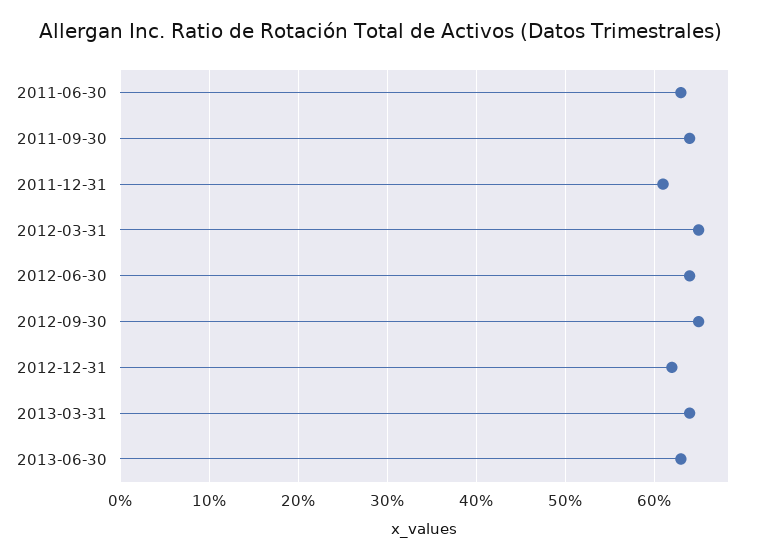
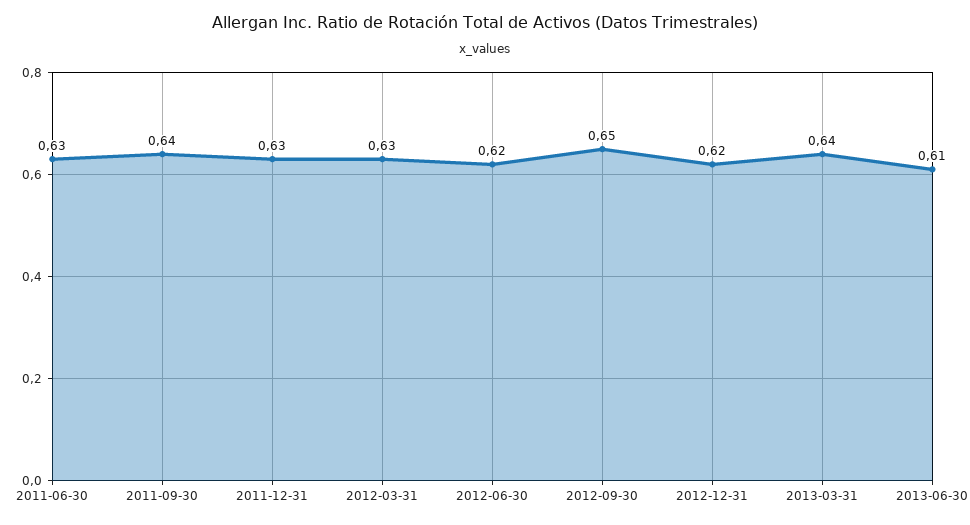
  {
    "2011-06-30": 0.63,
    "2011-09-30": 0.64,
-   "2011-12-31": 0.61,
+   "2011-12-31": 0.63,
-   "2012-03-31": 0.65,
+   "2012-03-31": 0.63,
-   "2012-06-30": 0.64,
+   "2012-06-30": 0.62,
    "2012-09-30": 0.65,
    "2012-12-31": 0.62,
    "2013-03-31": 0.64,
-   "2013-06-30": 0.63
+   "2013-06-30": 0.61
  }

